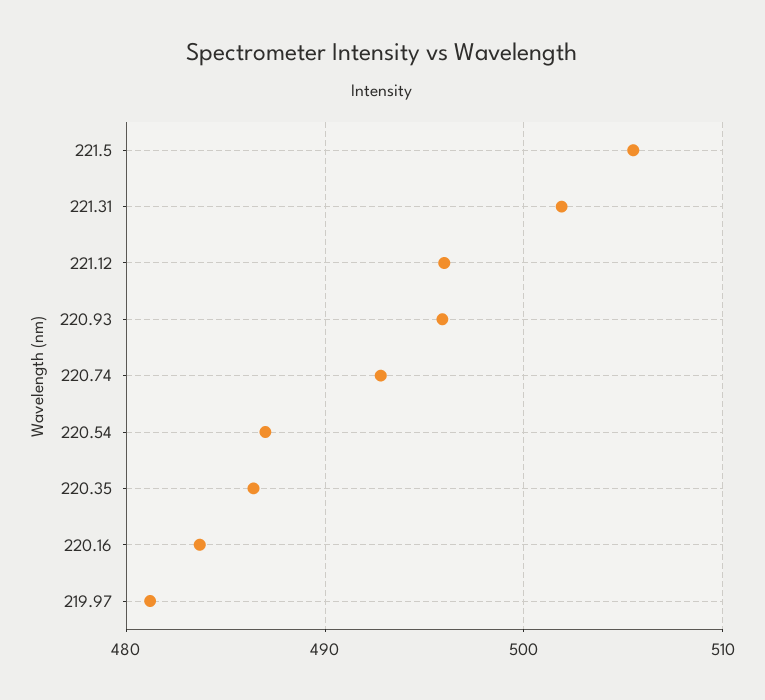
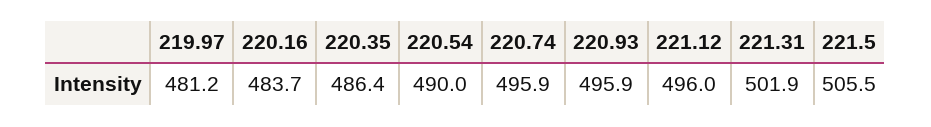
  {
    "221.5": 505.5,
    "221.31": 501.9,
    "221.12": 496,
    "220.93": 495.9,
-   "220.74": 493,
+   "220.74": 495.9,
-   "220.54": 487,
+   "220.54": 490,
    "220.35": 486.4,
    "220.16": 483.7,
    "219.97": 481.2
  }

